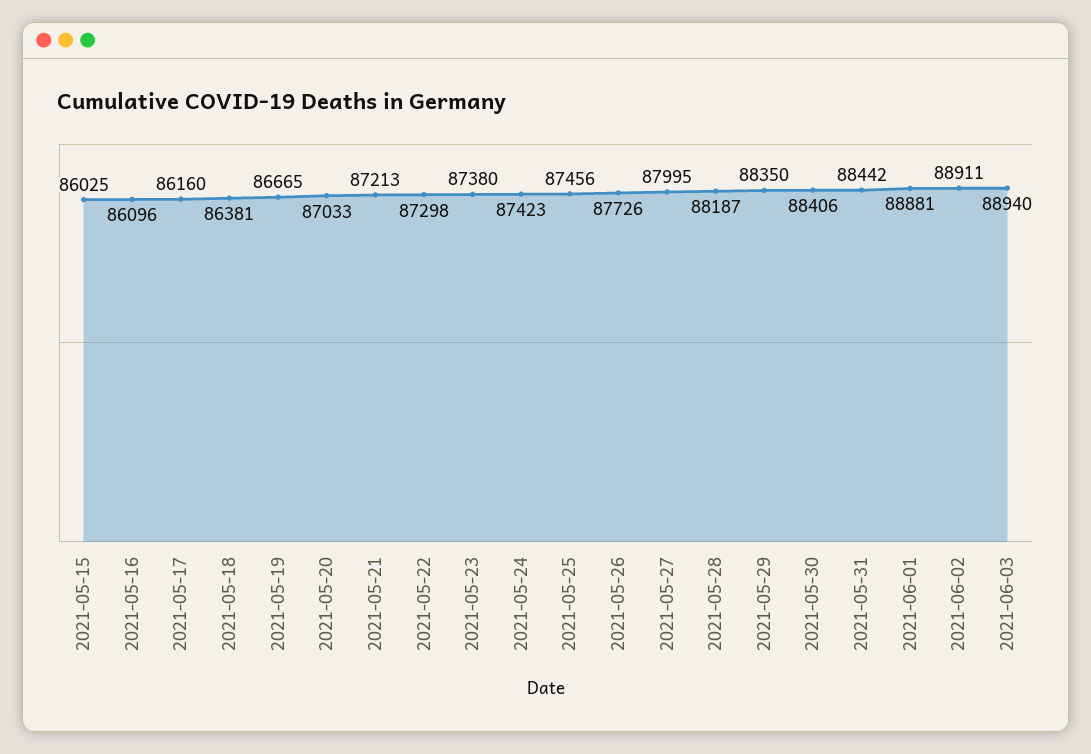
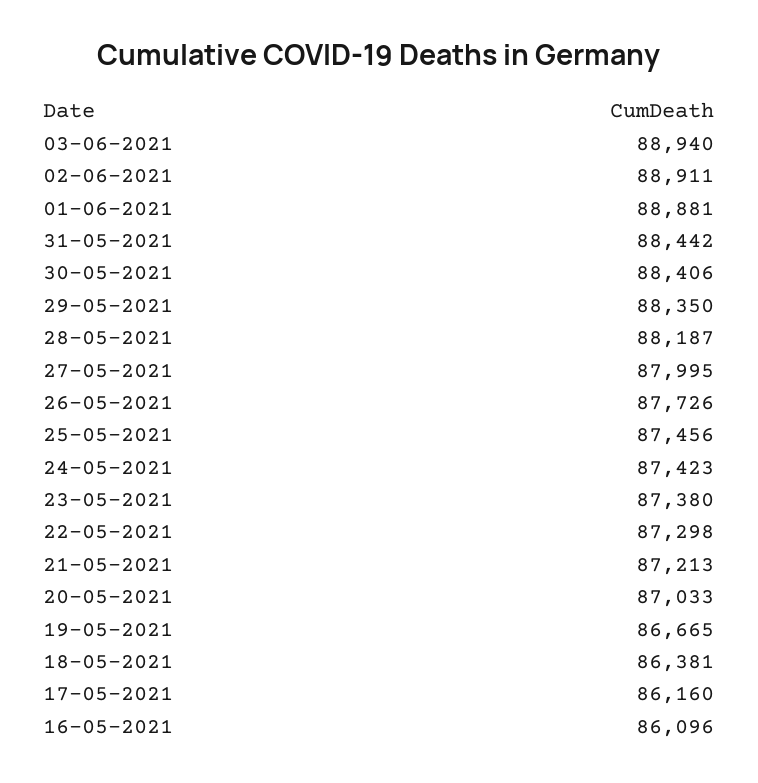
  {
-   "2021-05-15": 86025,
    "2021-05-16": 86096,
    "2021-05-17": 86160,
    "2021-05-18": 86381,
    "2021-05-19": 86665,
    "2021-05-20": 87033,
    "2021-05-21": 87213,
    "2021-05-22": 87298,
    "2021-05-23": 87380,
    "2021-05-24": 87423,
    "2021-05-25": 87456,
    "2021-05-26": 87726,
    "2021-05-27": 87995,
    "2021-05-28": 88187,
    "2021-05-29": 88350,
    "2021-05-30": 88406,
    "2021-05-31": 88442,
    "2021-06-01": 88881,
    "2021-06-02": 88911,
    "2021-06-03": 88940
  }

